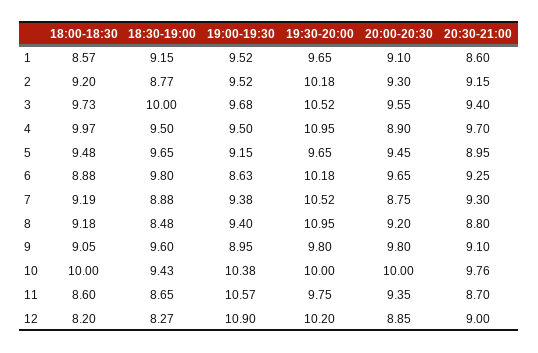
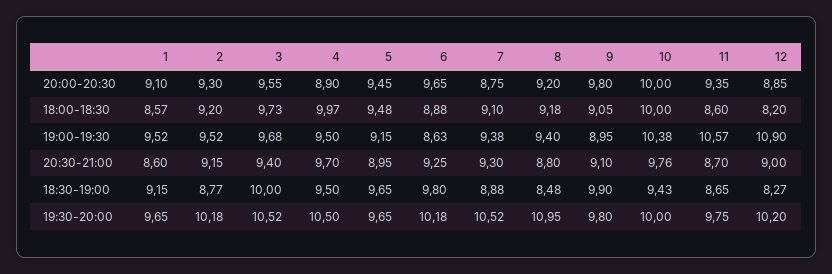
  {
    "18:00-18:30": {
      "1": 8.57,
      "2": 9.2,
      "3": 9.73,
      "4": 9.97,
      "5": 9.48,
      "6": 8.88,
-     "7": 9.19,
+     "7": 9.1,
      "8": 9.18,
      "9": 9.05,
      "10": 10,
      "11": 8.6,
      "12": 8.2
    },
    "18:30-19:00": {
      "1": 9.15,
      "2": 8.77,
      "3": 10,
      "4": 9.5,
      "5": 9.65,
      "6": 9.8,
      "7": 8.88,
      "8": 8.48,
-     "9": 9.6,
+     "9": 9.9,
      "10": 9.43,
      "11": 8.65,
      "12": 8.27
    },
    "19:00-19:30": {
      "1": 9.52,
      "2": 9.52,
      "3": 9.68,
      "4": 9.5,
      "5": 9.15,
      "6": 8.63,
      "7": 9.38,
      "8": 9.4,
      "9": 8.95,
      "10": 10.38,
      "11": 10.57,
      "12": 10.9
    },
    "19:30-20:00": {
      "1": 9.65,
      "2": 10.18,
      "3": 10.52,
-     "4": 10.95,
+     "4": 10.5,
      "5": 9.65,
      "6": 10.18,
      "7": 10.52,
      "8": 10.95,
      "9": 9.8,
      "10": 10,
      "11": 9.75,
      "12": 10.2
    },
    "20:00-20:30": {
      "1": 9.1,
      "2": 9.3,
      "3": 9.55,
      "4": 8.9,
      "5": 9.45,
      "6": 9.65,
      "7": 8.75,
      "8": 9.2,
      "9": 9.8,
      "10": 10,
      "11": 9.35,
      "12": 8.85
    },
    "20:30-21:00": {
      "1": 8.6,
      "2": 9.15,
      "3": 9.4,
      "4": 9.7,
      "5": 8.95,
      "6": 9.25,
      "7": 9.3,
      "8": 8.8,
      "9": 9.1,
      "10": 9.76,
      "11": 8.7,
      "12": 9
    }
  }

